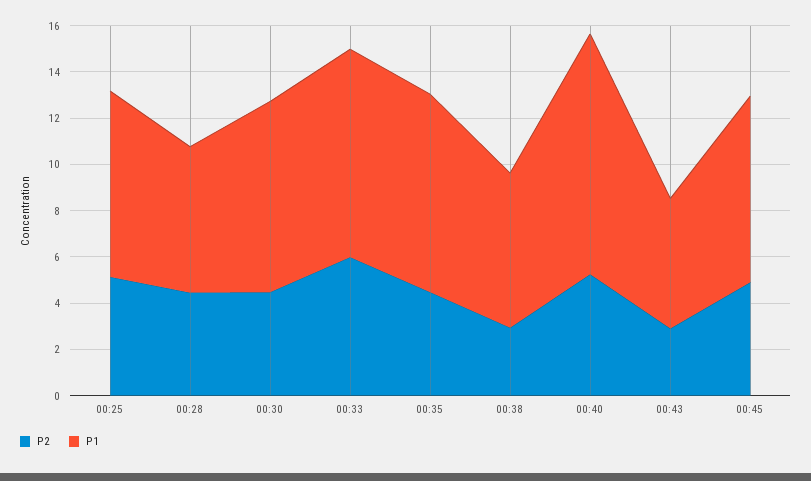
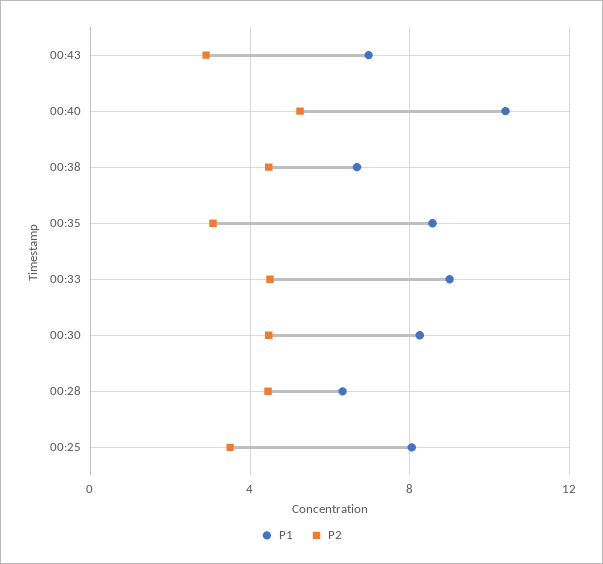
  {
    "P2": {
-     "00:25": 5,
+     "00:25": 3.5,
      "00:28": 4.5,
      "00:30": 4.5,
-     "00:33": 6,
+     "00:33": 4.5,
-     "00:35": 4.5,
+     "00:35": 3,
-     "00:38": 3,
+     "00:38": 4.5,
      "00:40": 5.5,
-     "00:43": 3,
+     "00:43": 3
-     "00:45": 5
    },
    "P1": {
      "00:25": 8,
      "00:28": 6.5,
      "00:30": 8.5,
      "00:33": 9,
      "00:35": 8.5,
      "00:38": 6.5,
      "00:40": 10.5,
-     "00:43": 5.5,
+     "00:43": 7
-     "00:45": 8
    }
  }

